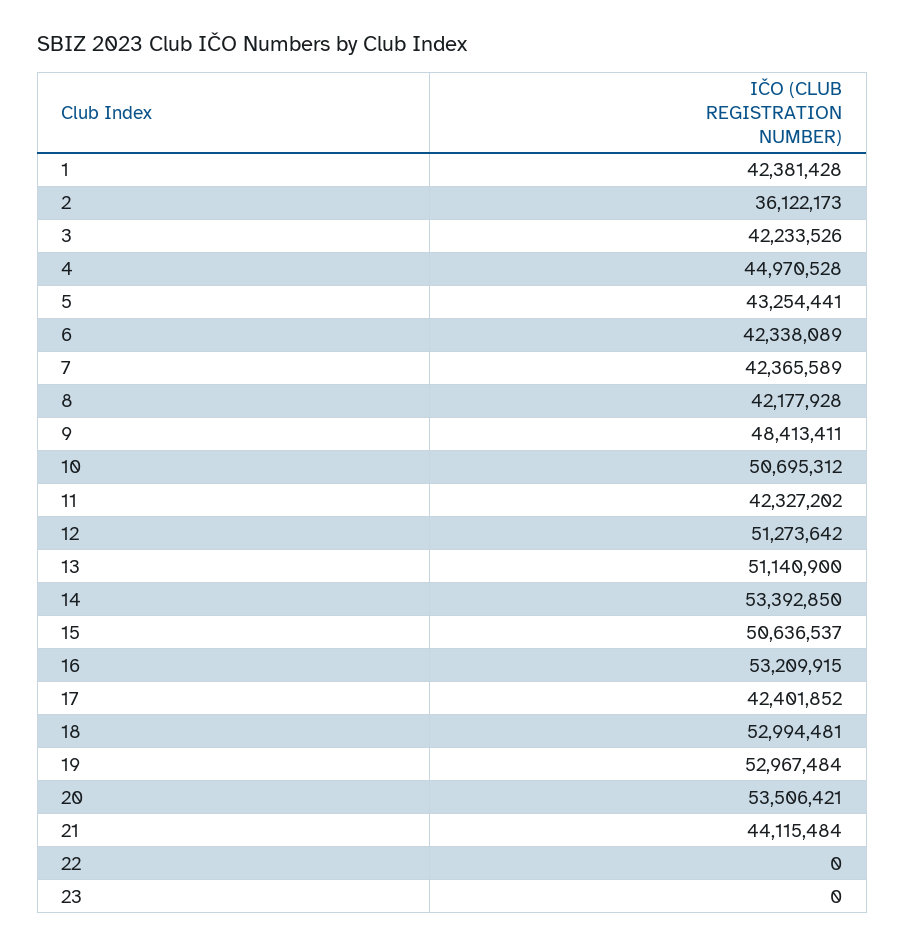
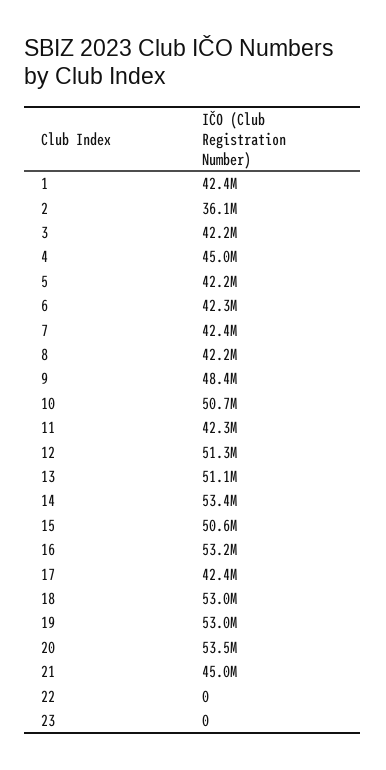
  {
    "1": 42381428,
    "2": 36122173,
    "3": 42233526,
    "4": 44970528,
-   "5": 43254441,
+   "5": 42200000,
    "6": 42338089,
    "7": 42365589,
    "8": 42177928,
    "9": 48413411,
    "10": 50695312,
    "11": 42327202,
    "12": 51273642,
    "13": 51140900,
    "14": 53392850,
    "15": 50636537,
    "16": 53209915,
    "17": 42401852,
    "18": 52994481,
    "19": 52967484,
    "20": 53506421,
-   "21": 44115484,
+   "21": 45000000,
    "22": 0,
    "23": 0
  }

